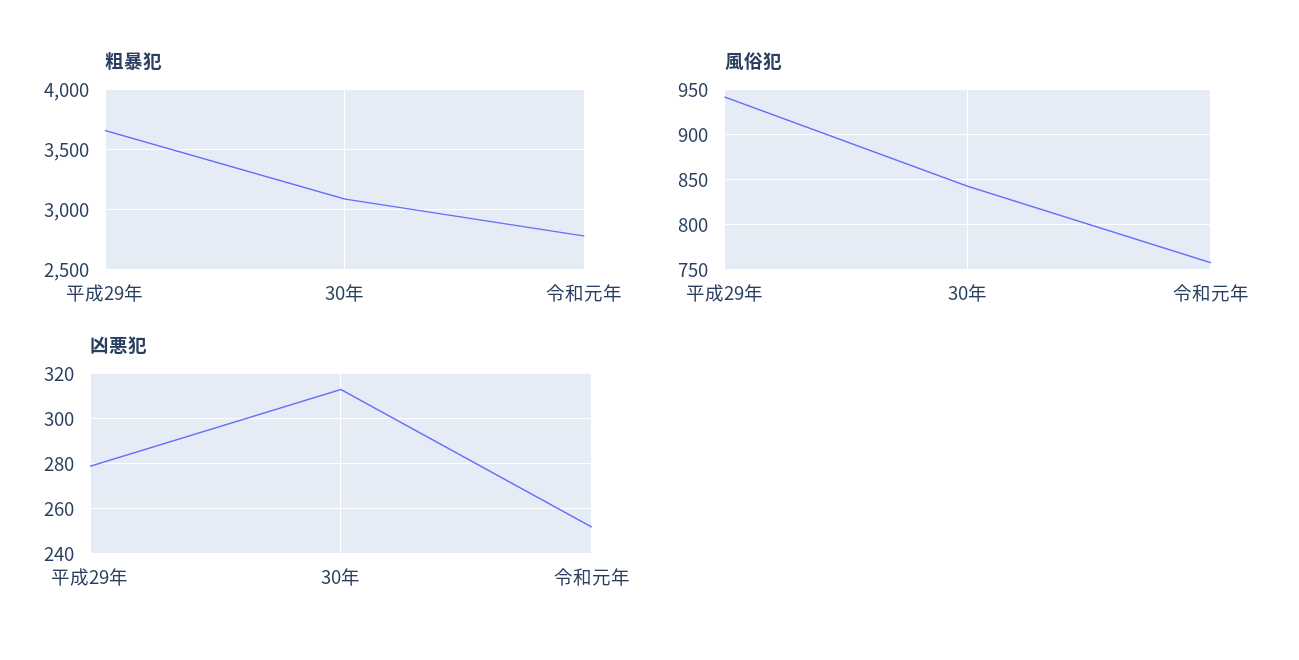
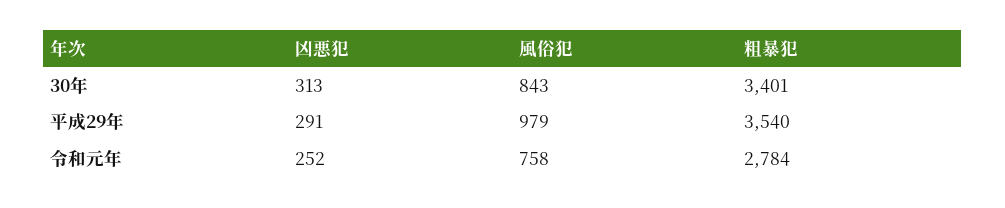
  {
    "粗暴犯": {
-     "平成29年": 3650,
+     "平成29年": 3540,
-     "30年": 3100,
+     "30年": 3401,
      "令和元年": 2784
    },
    "風俗犯": {
-     "平成29年": 940,
+     "平成29年": 979,
      "30年": 843,
      "令和元年": 758
    },
    "凶悪犯": {
-     "平成29年": 280,
+     "平成29年": 291,
      "30年": 313,
      "令和元年": 252
    }
  }

